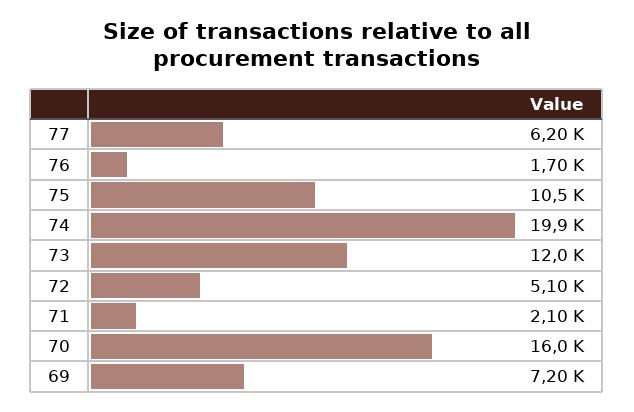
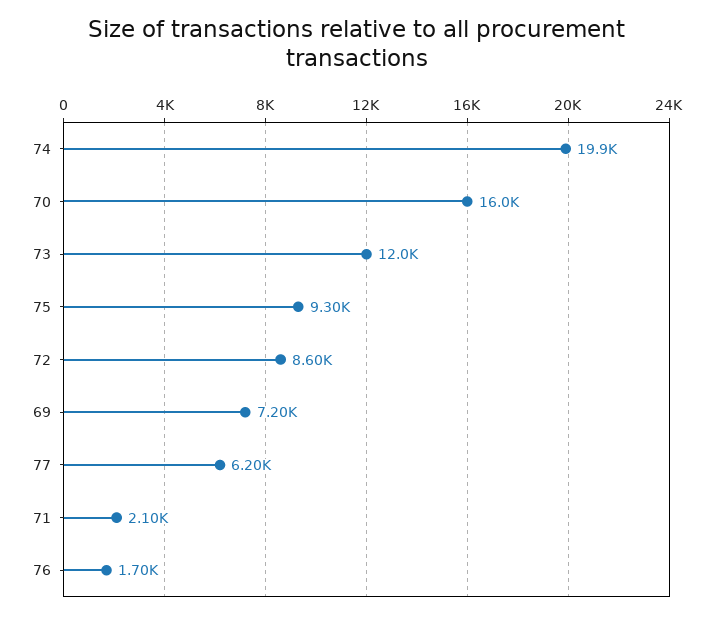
  {
    "77": 6200,
    "76": 1700,
-   "75": 10500,
+   "75": 9300,
    "74": 19900,
    "73": 12000,
-   "72": 5100,
+   "72": 8600,
    "71": 2100,
    "70": 16000,
    "69": 7200
  }

